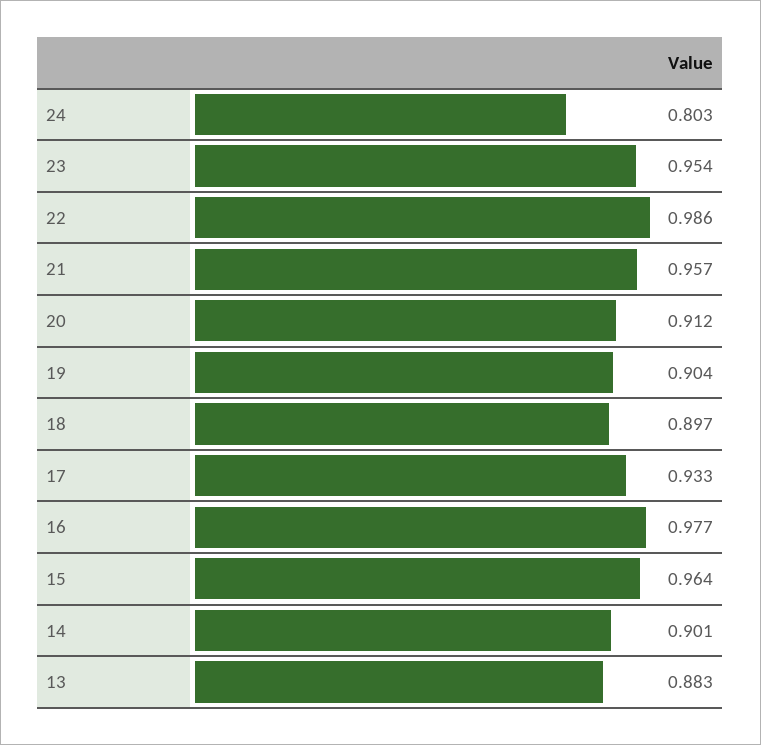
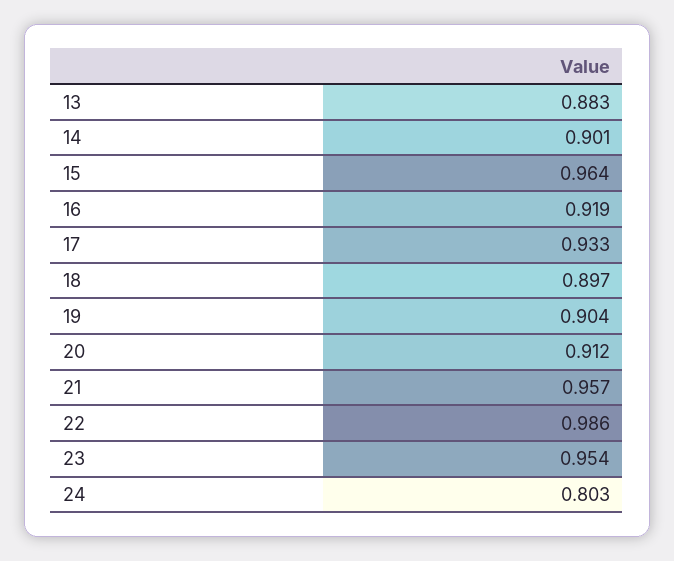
  {
    "24": 0.803,
    "23": 0.954,
    "22": 0.986,
    "21": 0.957,
    "20": 0.912,
    "19": 0.904,
    "18": 0.897,
    "17": 0.933,
-   "16": 0.977,
+   "16": 0.919,
    "15": 0.964,
    "14": 0.901,
    "13": 0.883
  }

